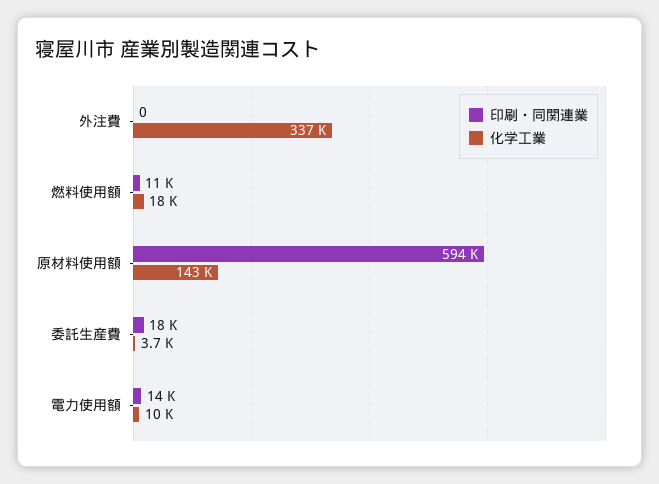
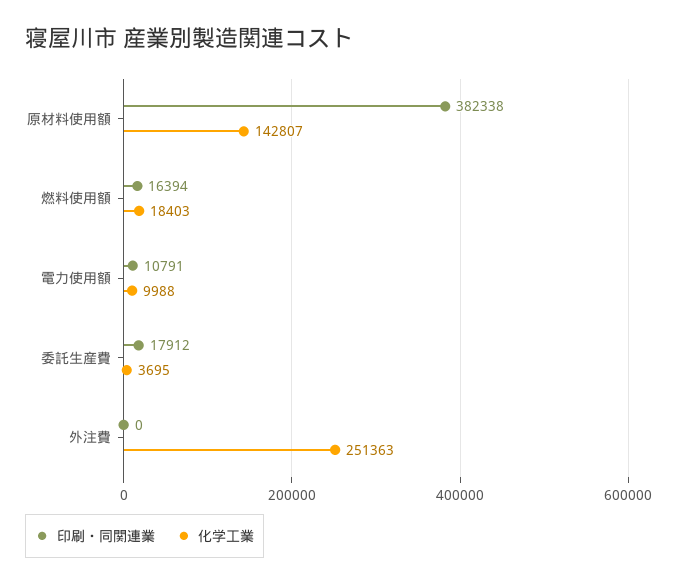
  {
    "印刷・同関連業": {
      "外注費": 0,
-     "燃料使用額": 11000,
+     "燃料使用額": 16394,
-     "原材料使用額": 594000,
+     "原材料使用額": 382338,
      "委託生産費": 17912,
-     "電力使用額": 14000
+     "電力使用額": 10791
    },
    "化学工業": {
-     "外注費": 337000,
+     "外注費": 251363,
      "燃料使用額": 18403,
      "原材料使用額": 142807,
      "委託生産費": 3695,
      "電力使用額": 9988
    }
  }

